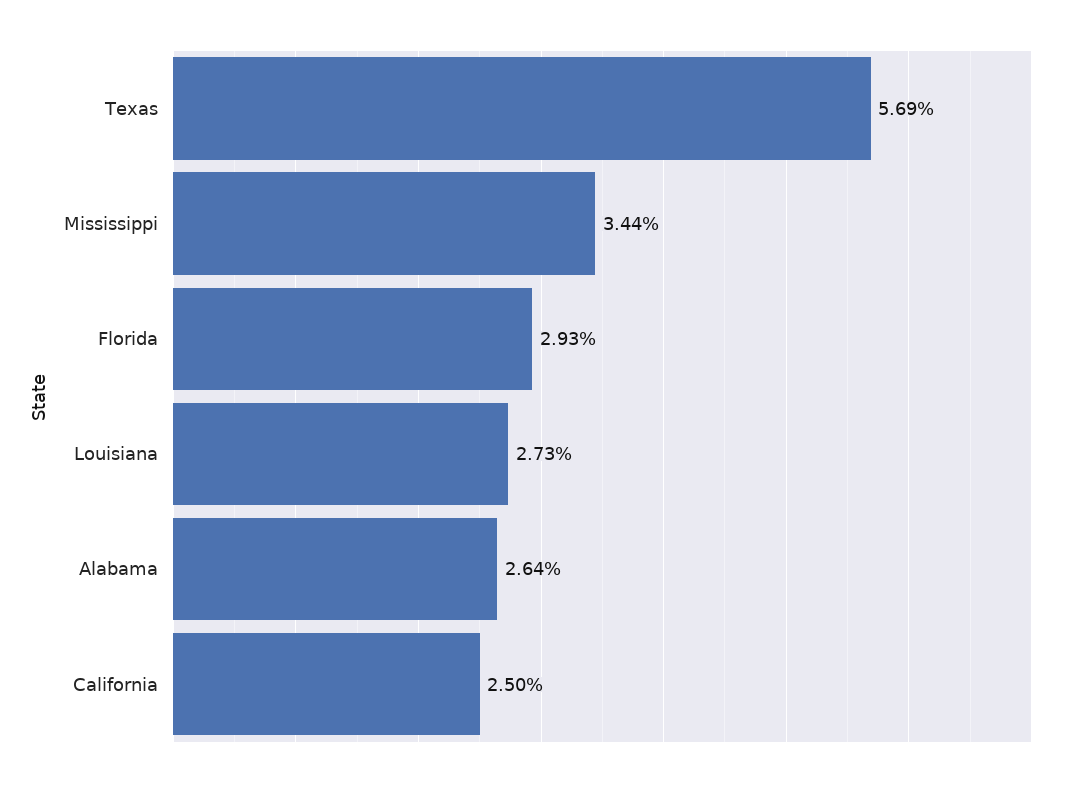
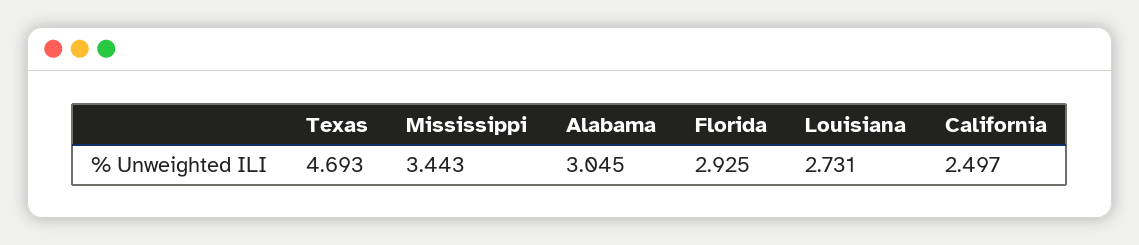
  {
-   "Texas": 5.69,
+   "Texas": 4.693,
    "Mississippi": 3.443,
    "Florida": 2.925,
    "Louisiana": 2.731,
-   "Alabama": 2.64,
+   "Alabama": 3.045,
    "California": 2.497
  }

